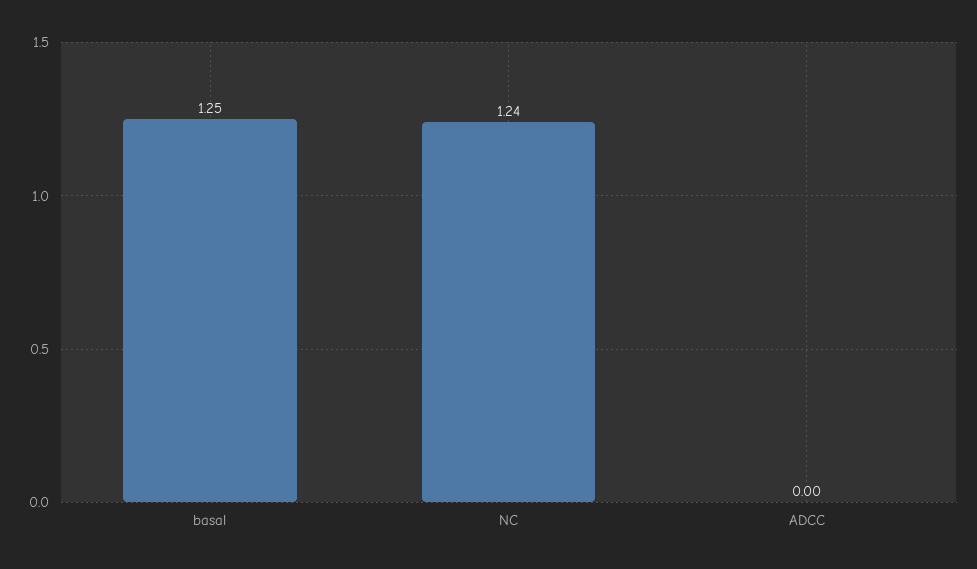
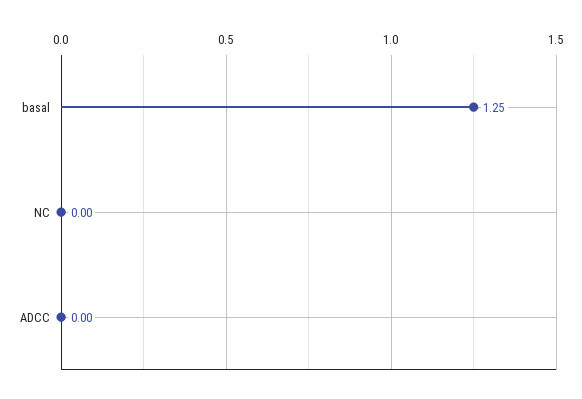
  {
    "basal": 1.25,
-   "NC": 1.24,
+   "NC": 0,
    "ADCC": 0
  }

